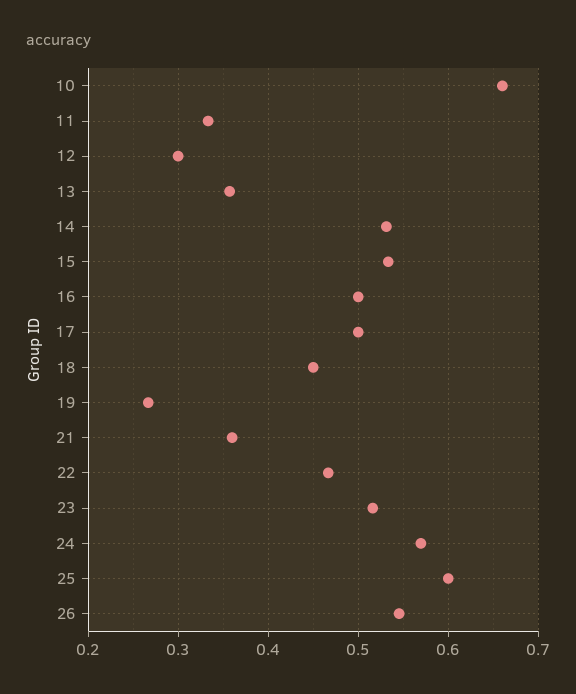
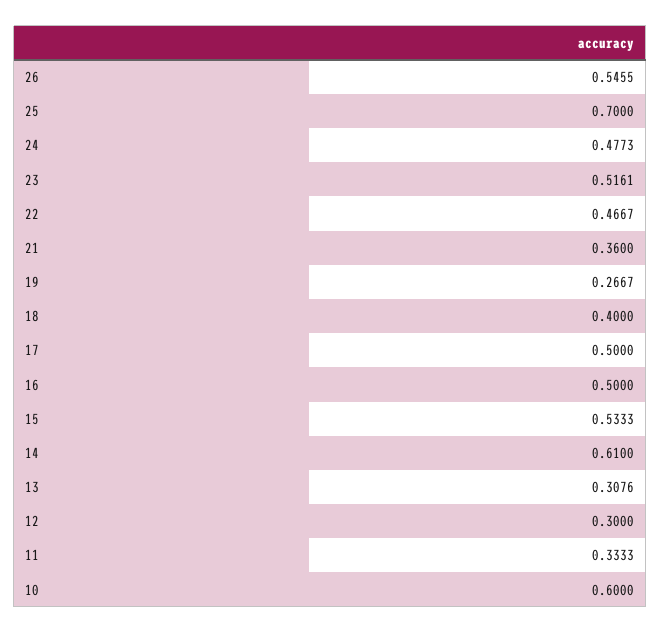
  {
-   "10": 0.66,
+   "10": 0.6,
    "11": 0.3333,
    "12": 0.3,
-   "13": 0.36,
+   "13": 0.3076,
-   "14": 0.53,
+   "14": 0.61,
    "15": 0.5333,
    "16": 0.5,
    "17": 0.5,
-   "18": 0.45,
+   "18": 0.4,
    "19": 0.2667,
    "21": 0.36,
    "22": 0.4667,
    "23": 0.5161,
-   "24": 0.57,
+   "24": 0.4773,
-   "25": 0.6,
+   "25": 0.7,
    "26": 0.5455
  }

